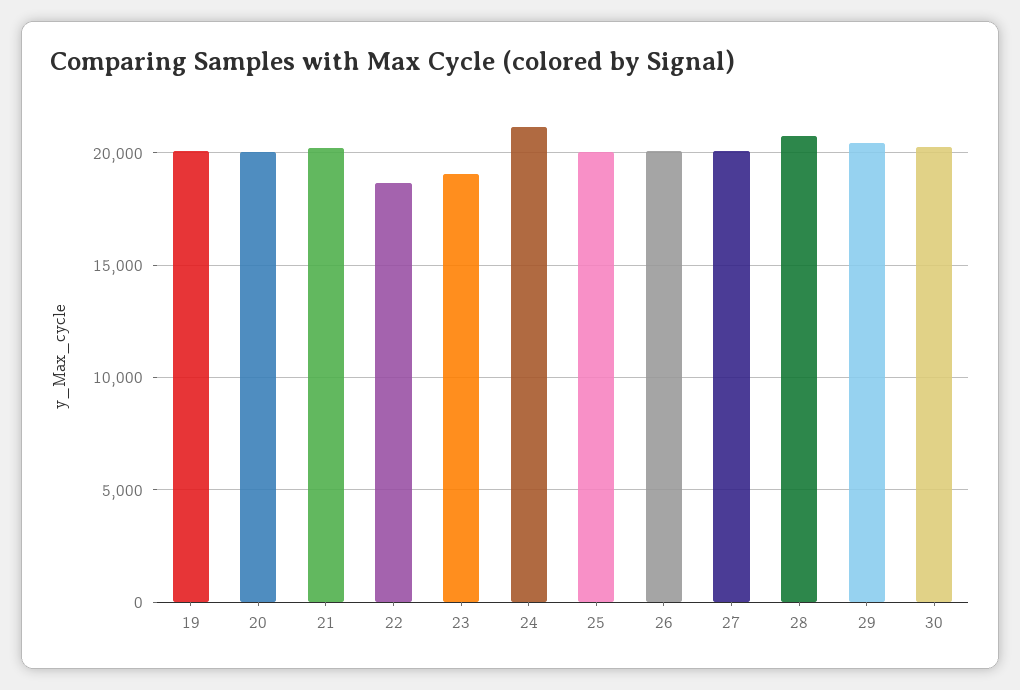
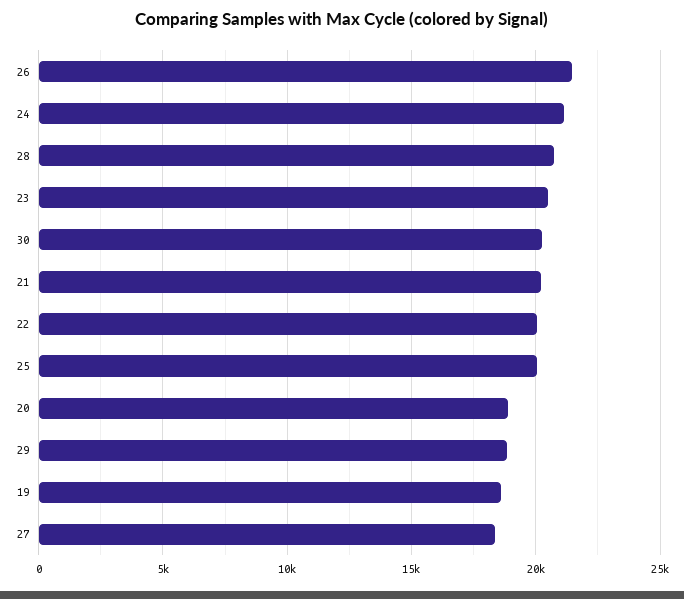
  {
-   "19": 20000,
+   "19": 18500,
-   "20": 20000,
+   "20": 19000,
    "21": 20000,
-   "22": 18500,
+   "22": 20000,
-   "23": 19000,
+   "23": 20500,
    "24": 21000,
    "25": 20000,
-   "26": 20000,
+   "26": 21500,
-   "27": 20000,
+   "27": 18500,
    "28": 20500,
-   "29": 20500,
+   "29": 19000,
    "30": 20500
  }

